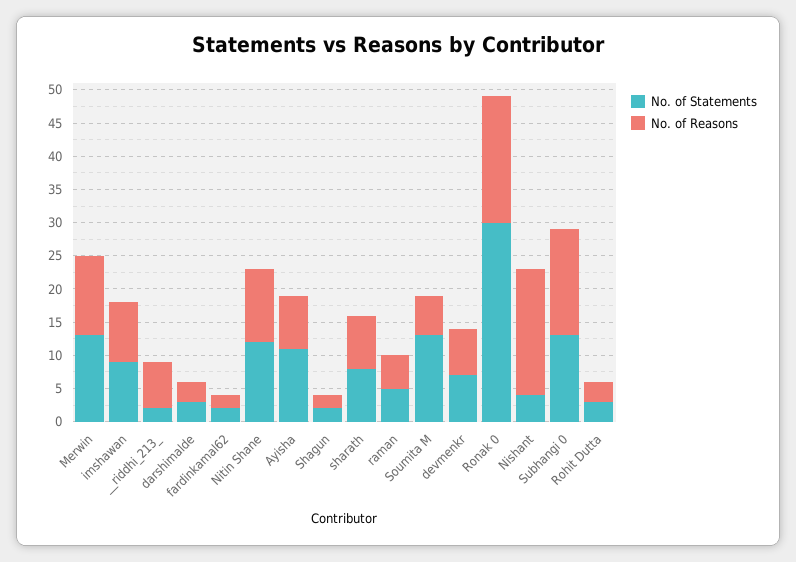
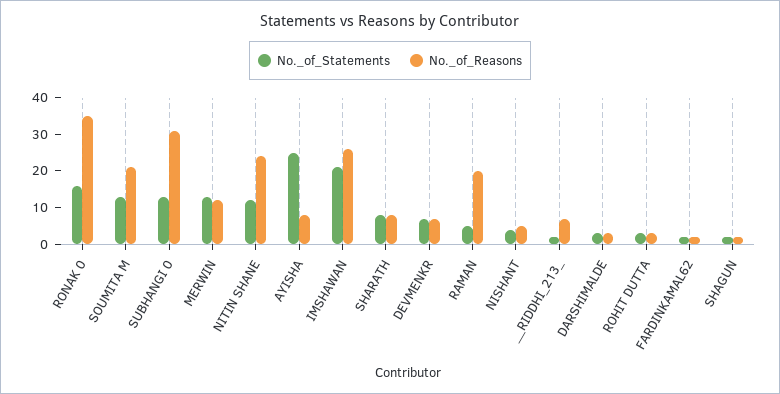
  {
    "No. of Statements": {
      "Merwin": 15,
-     "imshawan": 10,
+     "imshawan": 20,
      "__riddhi_213_": 0,
      "darshimalde": 5,
      "fardinkamal62": 0,
      "Nitin Shane": 10,
-     "Ayisha": 10,
+     "Ayisha": 25,
      "Shagun": 0,
      "sharath": 10,
      "raman": 5,
      "Soumita M": 15,
      "devmenkr": 5,
-     "Ronak 0": 30,
+     "Ronak 0": 15,
      "Nishant": 5,
      "Subhangi 0": 15,
      "Rohit Dutta": 5
    },
    "No. of Reasons": {
      "Merwin": 10,
-     "imshawan": 10,
+     "imshawan": 25,
      "__riddhi_213_": 5,
      "darshimalde": 5,
      "fardinkamal62": 0,
-     "Nitin Shane": 10,
+     "Nitin Shane": 25,
      "Ayisha": 10,
      "Shagun": 0,
      "sharath": 10,
-     "raman": 5,
+     "raman": 20,
-     "Soumita M": 5,
+     "Soumita M": 20,
      "devmenkr": 5,
-     "Ronak 0": 20,
+     "Ronak 0": 35,
-     "Nishant": 20,
+     "Nishant": 5,
-     "Subhangi 0": 15,
+     "Subhangi 0": 30,
      "Rohit Dutta": 5
    }
  }

